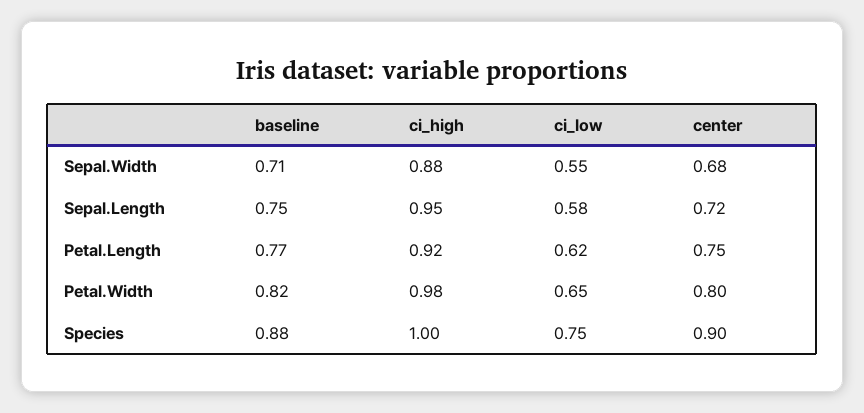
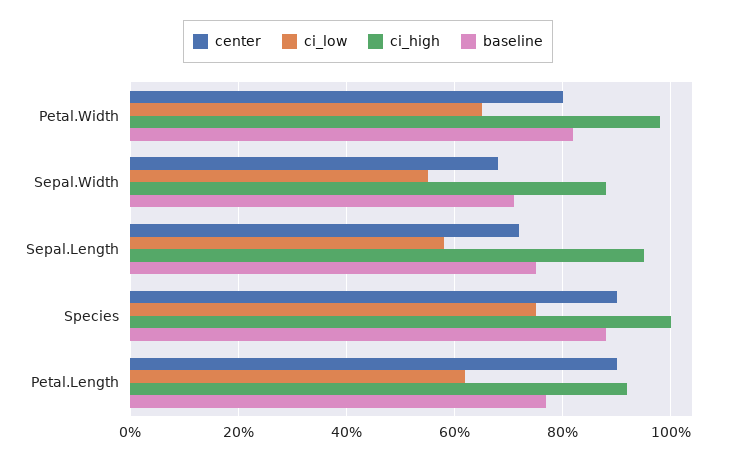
  {
    "baseline": {
      "Sepal.Width": 0.71,
      "Sepal.Length": 0.75,
      "Petal.Length": 0.77,
      "Petal.Width": 0.82,
      "Species": 0.88
    },
    "ci_high": {
      "Sepal.Width": 0.88,
      "Sepal.Length": 0.95,
      "Petal.Length": 0.92,
      "Petal.Width": 0.98,
      "Species": 1
    },
    "ci_low": {
      "Sepal.Width": 0.55,
      "Sepal.Length": 0.58,
      "Petal.Length": 0.62,
      "Petal.Width": 0.65,
      "Species": 0.75
    },
    "center": {
      "Sepal.Width": 0.68,
      "Sepal.Length": 0.72,
-     "Petal.Length": 0.75,
+     "Petal.Length": 0.9,
      "Petal.Width": 0.8,
      "Species": 0.9
    }
  }

